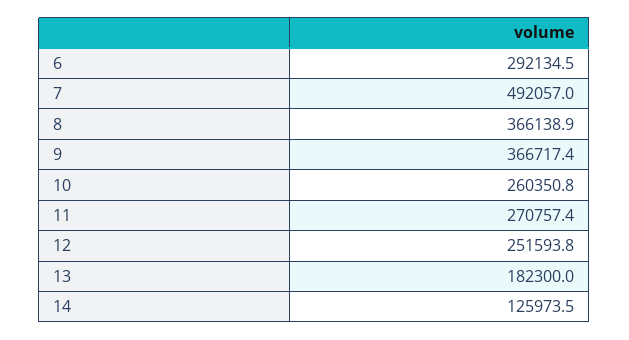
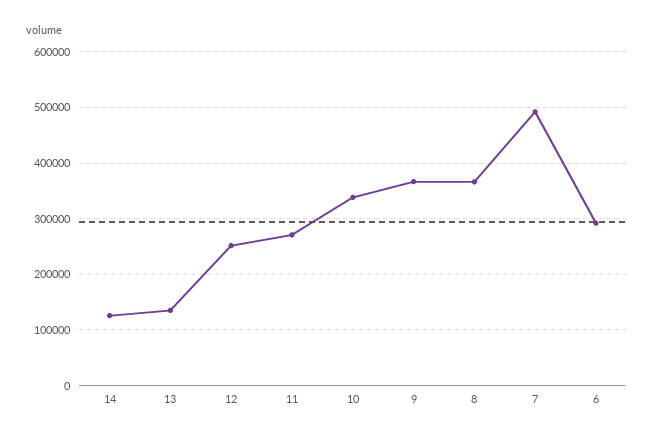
  {
    "6": 292134.5,
    "7": 492057,
    "8": 366138.9,
    "9": 366717.4,
-   "10": 260350.8,
+   "10": 340000,
    "11": 270757.4,
    "12": 251593.8,
-   "13": 182300,
+   "13": 140000,
    "14": 125973.5
  }

